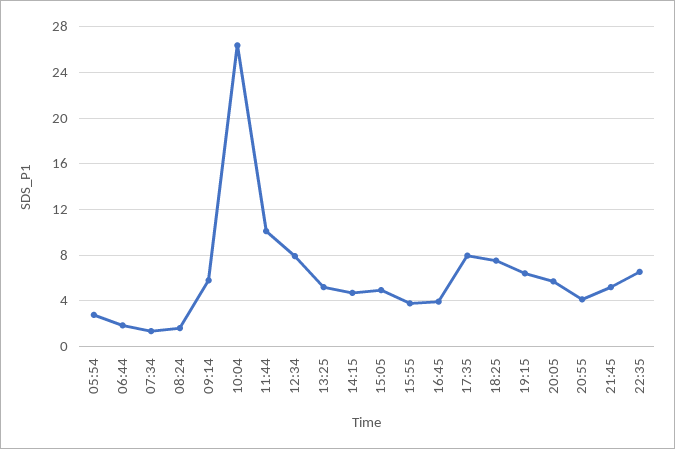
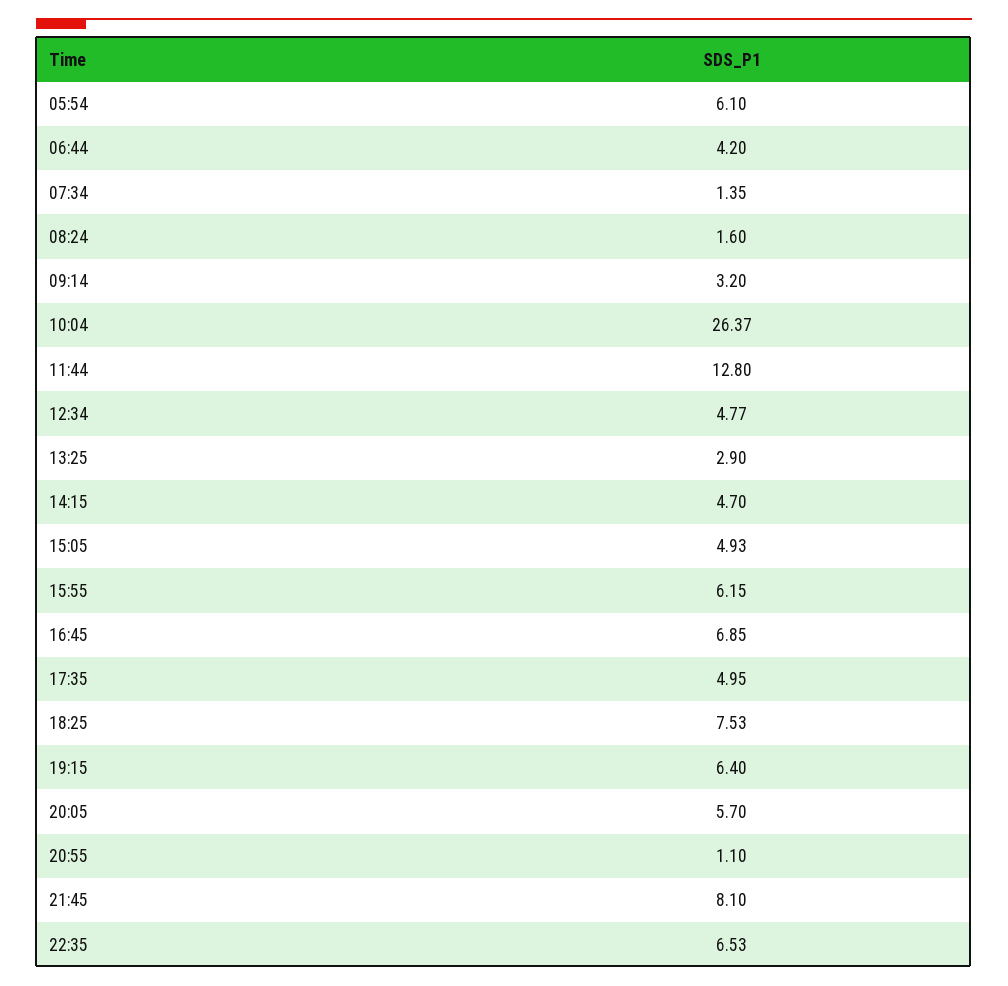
  {
-   "05:54": 3,
+   "05:54": 6.1,
-   "06:44": 2,
+   "06:44": 4.2,
    "07:34": 1.35,
    "08:24": 1.6,
-   "09:14": 6,
+   "09:14": 3.2,
    "10:04": 26.37,
-   "11:44": 10,
+   "11:44": 12.8,
-   "12:34": 8,
+   "12:34": 4.77,
-   "13:25": 5,
+   "13:25": 2.9,
    "14:15": 4.7,
    "15:05": 4.93,
-   "15:55": 4,
+   "15:55": 6.15,
-   "16:45": 4,
+   "16:45": 6.85,
-   "17:35": 8,
+   "17:35": 4.95,
    "18:25": 7.53,
    "19:15": 6.4,
    "20:05": 5.7,
-   "20:55": 4,
+   "20:55": 1.1,
-   "21:45": 5,
+   "21:45": 8.1,
    "22:35": 6.53
  }

